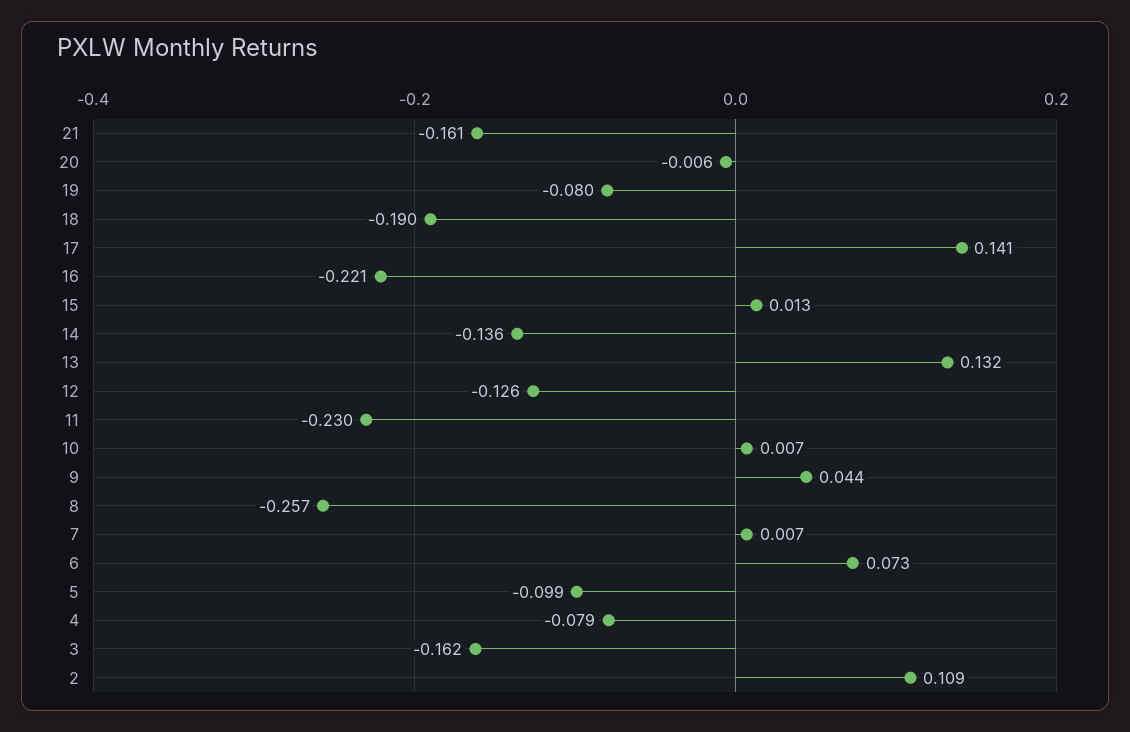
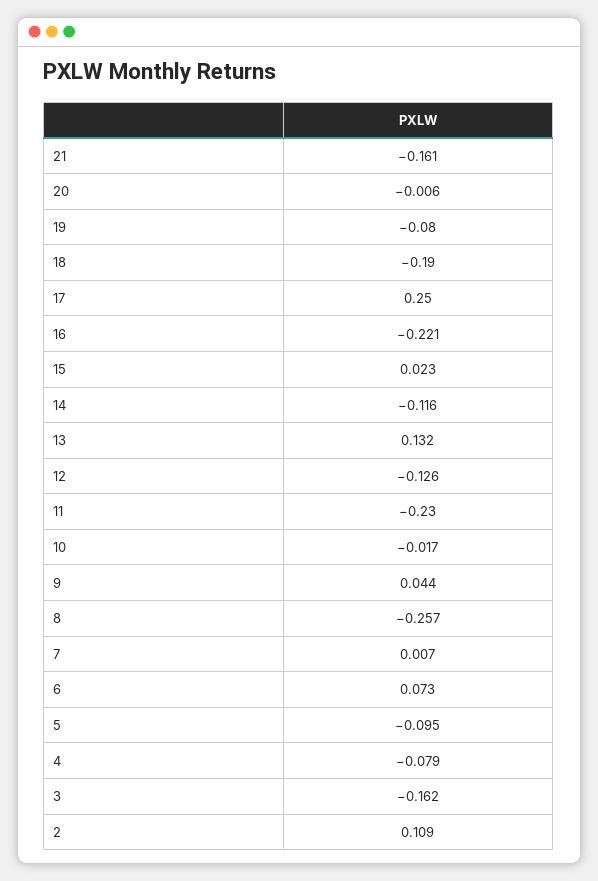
  {
    "21": -0.161,
    "20": -0.006,
    "19": -0.08,
    "18": -0.19,
-   "17": 0.141,
+   "17": 0.25,
    "16": -0.221,
-   "15": 0.013,
+   "15": 0.023,
-   "14": -0.136,
+   "14": -0.116,
    "13": 0.132,
    "12": -0.126,
    "11": -0.23,
-   "10": 0.007,
+   "10": -0.017,
    "9": 0.044,
    "8": -0.257,
    "7": 0.007,
    "6": 0.073,
-   "5": -0.099,
+   "5": -0.095,
    "4": -0.079,
    "3": -0.162,
    "2": 0.109
  }

